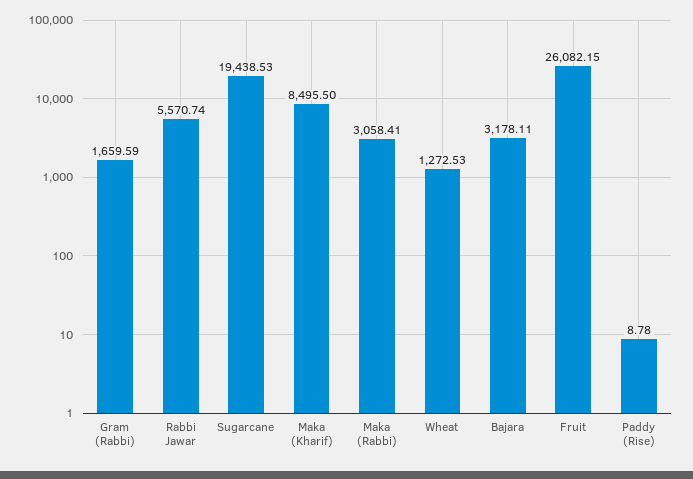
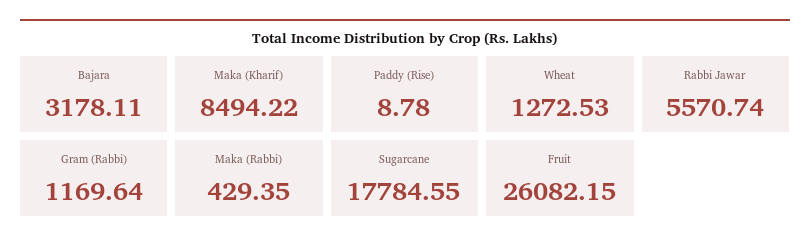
  {
-   "Gram (Rabbi)": 1659.59,
+   "Gram (Rabbi)": 1169.64,
    "Rabbi Jawar": 5570.74,
-   "Sugarcane": 19438.53,
+   "Sugarcane": 17784.55,
-   "Maka (Kharif)": 8495.5,
+   "Maka (Kharif)": 8494.22,
-   "Maka (Rabbi)": 3058.41,
+   "Maka (Rabbi)": 429.35,
    "Wheat": 1272.53,
    "Bajara": 3178.11,
    "Fruit": 26082.15,
    "Paddy (Rise)": 8.78
  }

